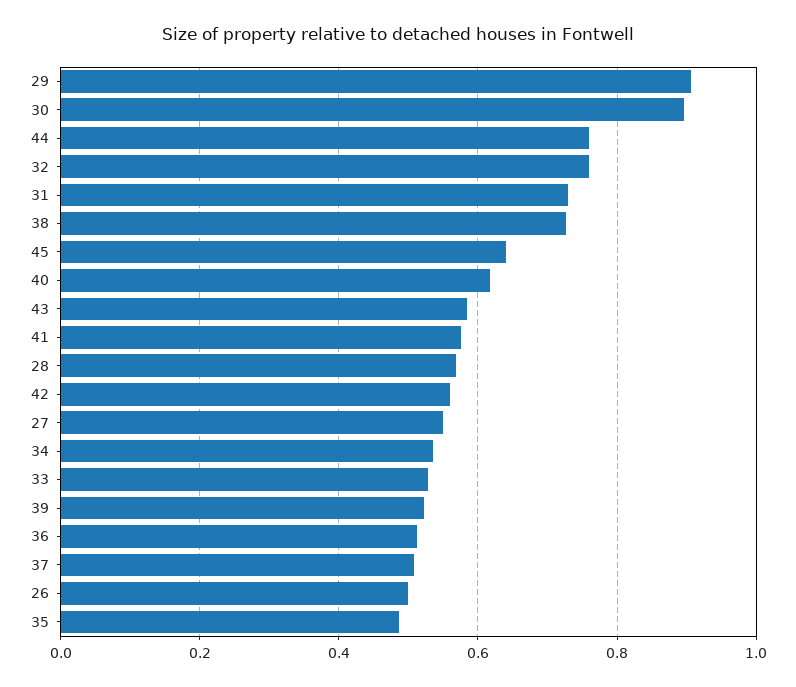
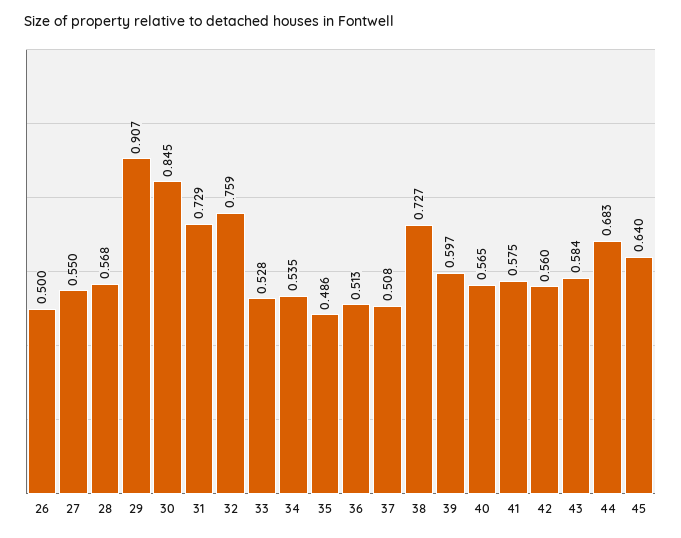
  {
    "29": 0.907,
-   "30": 0.9,
+   "30": 0.845,
-   "44": 0.76,
+   "44": 0.683,
    "32": 0.759,
    "31": 0.729,
    "38": 0.727,
    "45": 0.64,
-   "40": 0.62,
+   "40": 0.565,
    "43": 0.584,
    "41": 0.575,
    "28": 0.568,
    "42": 0.56,
    "27": 0.55,
    "34": 0.535,
    "33": 0.528,
-   "39": 0.52,
+   "39": 0.597,
    "36": 0.513,
    "37": 0.508,
    "26": 0.5,
    "35": 0.486
  }

